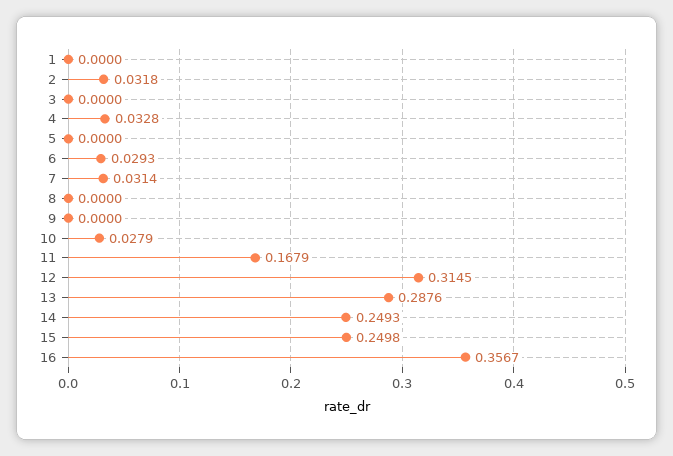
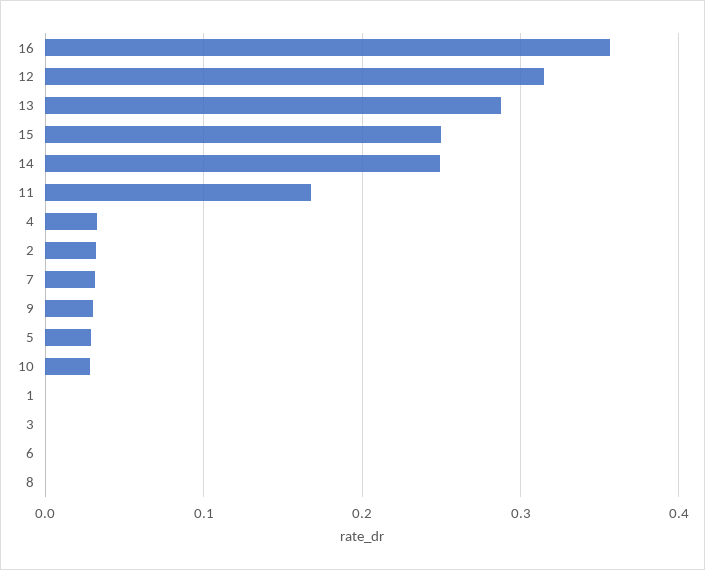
  {
    "1": 0,
    "2": 0.0318,
    "3": 0,
    "4": 0.0328,
-   "5": 0,
+   "5": 0.03,
-   "6": 0.0293,
+   "6": 0,
    "7": 0.0314,
    "8": 0,
-   "9": 0,
+   "9": 0.03,
    "10": 0.0279,
    "11": 0.1679,
    "12": 0.3145,
    "13": 0.2876,
    "14": 0.2493,
    "15": 0.2498,
    "16": 0.3567
  }

